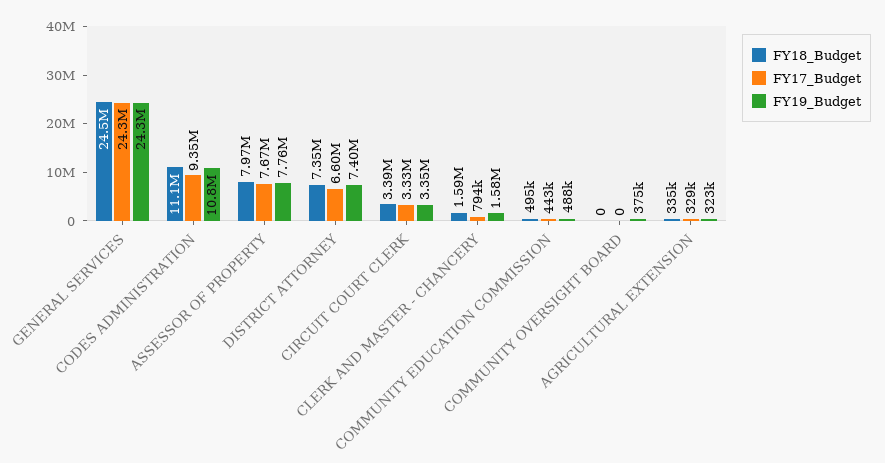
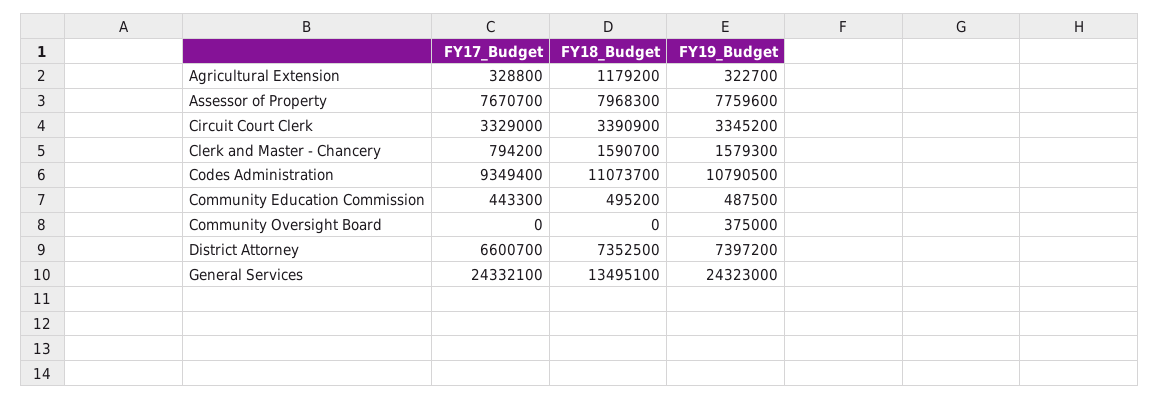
  {
    "FY18_Budget": {
-     "GENERAL SERVICES": 24500000,
+     "GENERAL SERVICES": 13495100,
      "CODES ADMINISTRATION": 11073700,
      "ASSESSOR OF PROPERTY": 7968300,
      "DISTRICT ATTORNEY": 7352500,
      "CIRCUIT COURT CLERK": 3390900,
      "CLERK AND MASTER - CHANCERY": 1590700,
      "COMMUNITY EDUCATION COMMISSION": 495200,
      "COMMUNITY OVERSIGHT BOARD": 0,
-     "AGRICULTURAL EXTENSION": 335000
+     "AGRICULTURAL EXTENSION": 1179200
    },
    "FY17_Budget": {
      "GENERAL SERVICES": 24332100,
      "CODES ADMINISTRATION": 9349400,
      "ASSESSOR OF PROPERTY": 7670700,
      "DISTRICT ATTORNEY": 6600700,
      "CIRCUIT COURT CLERK": 3329000,
      "CLERK AND MASTER - CHANCERY": 794200,
      "COMMUNITY EDUCATION COMMISSION": 443300,
      "COMMUNITY OVERSIGHT BOARD": 0,
      "AGRICULTURAL EXTENSION": 328800
    },
    "FY19_Budget": {
      "GENERAL SERVICES": 24323000,
      "CODES ADMINISTRATION": 10790500,
      "ASSESSOR OF PROPERTY": 7759600,
      "DISTRICT ATTORNEY": 7397200,
      "CIRCUIT COURT CLERK": 3345200,
      "CLERK AND MASTER - CHANCERY": 1579300,
      "COMMUNITY EDUCATION COMMISSION": 487500,
      "COMMUNITY OVERSIGHT BOARD": 375000,
      "AGRICULTURAL EXTENSION": 322700
    }
  }

